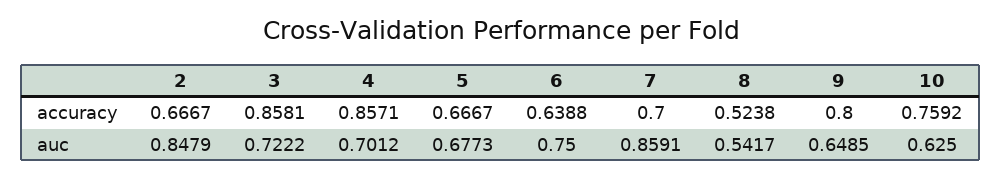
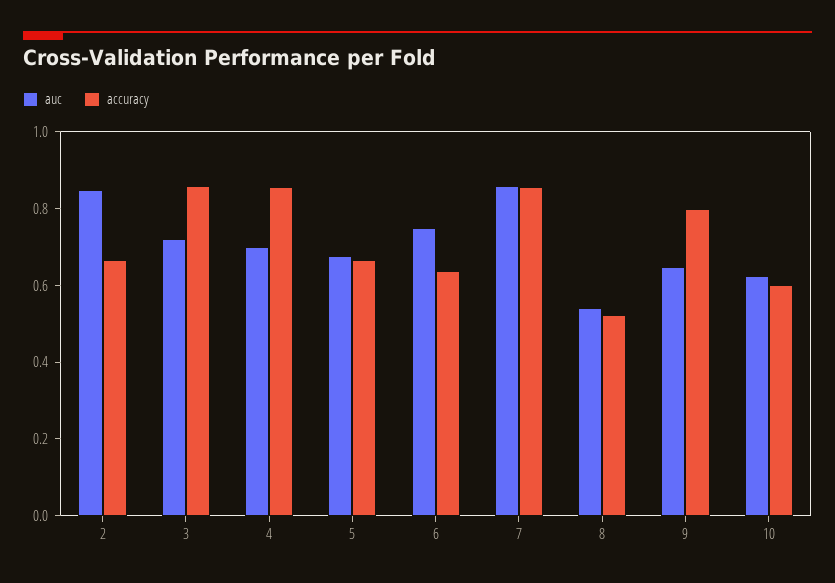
  {
    "accuracy": {
      "2": 0.6667,
      "3": 0.8581,
      "4": 0.8571,
      "5": 0.6667,
      "6": 0.6388,
-     "7": 0.7,
+     "7": 0.85,
      "8": 0.5238,
      "9": 0.8,
-     "10": 0.7592
+     "10": 0.6
    },
    "auc": {
      "2": 0.8479,
      "3": 0.7222,
      "4": 0.7012,
      "5": 0.6773,
      "6": 0.75,
      "7": 0.8591,
      "8": 0.5417,
      "9": 0.6485,
      "10": 0.625
    }
  }

